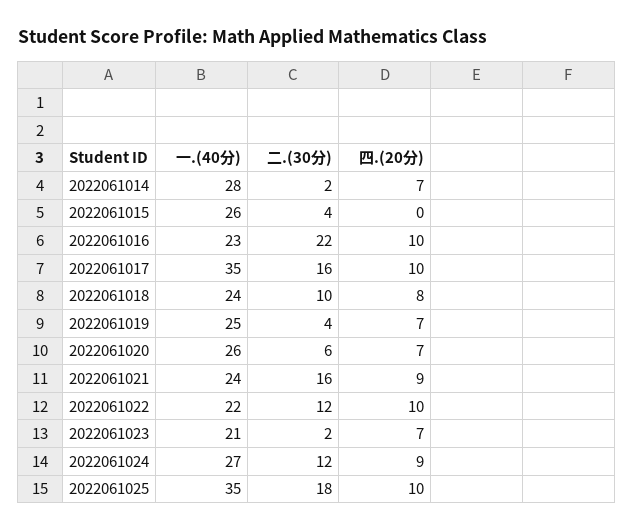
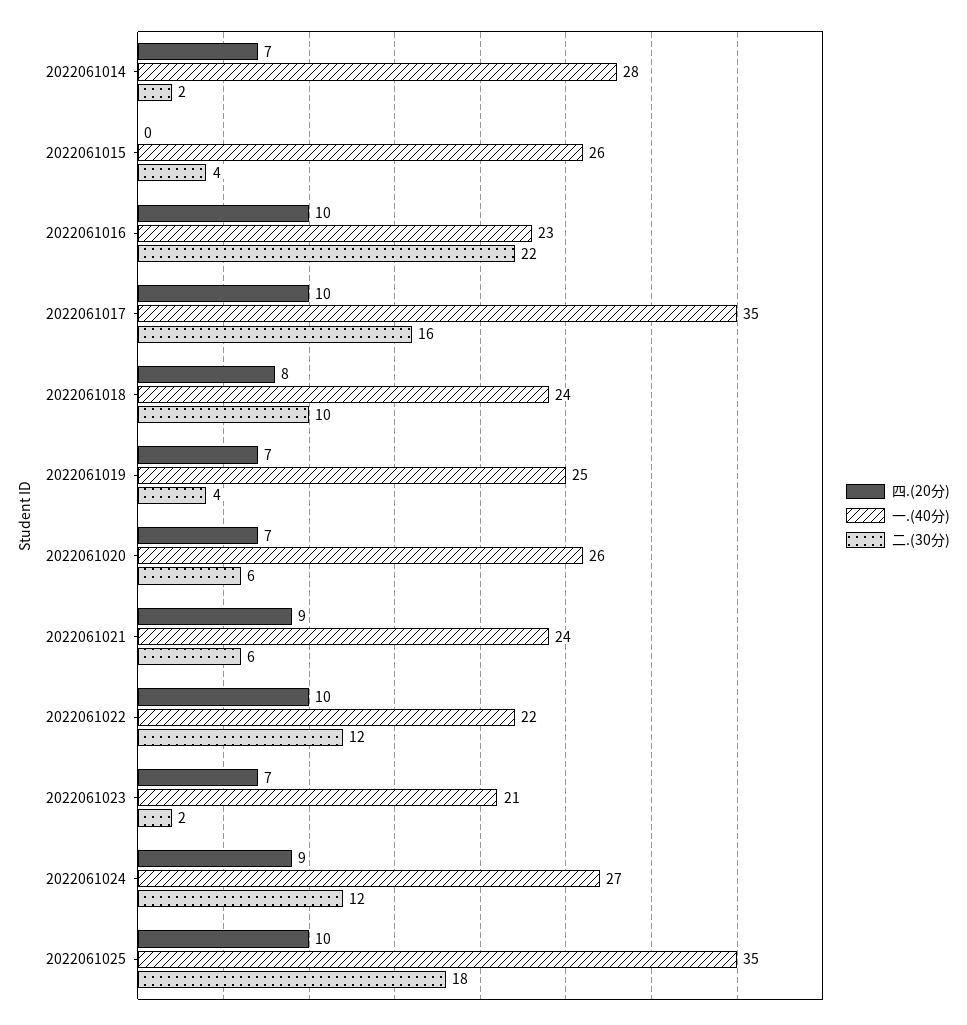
  {
    "一.(40分)": {
      "2022061014": 28,
      "2022061015": 26,
      "2022061016": 23,
      "2022061017": 35,
      "2022061018": 24,
      "2022061019": 25,
      "2022061020": 26,
      "2022061021": 24,
      "2022061022": 22,
      "2022061023": 21,
      "2022061024": 27,
      "2022061025": 35
    },
    "二.(30分)": {
      "2022061014": 2,
      "2022061015": 4,
      "2022061016": 22,
      "2022061017": 16,
      "2022061018": 10,
      "2022061019": 4,
      "2022061020": 6,
-     "2022061021": 16,
+     "2022061021": 6,
      "2022061022": 12,
      "2022061023": 2,
      "2022061024": 12,
      "2022061025": 18
    },
    "四.(20分)": {
      "2022061014": 7,
      "2022061015": 0,
      "2022061016": 10,
      "2022061017": 10,
      "2022061018": 8,
      "2022061019": 7,
      "2022061020": 7,
      "2022061021": 9,
      "2022061022": 10,
      "2022061023": 7,
      "2022061024": 9,
      "2022061025": 10
    }
  }

